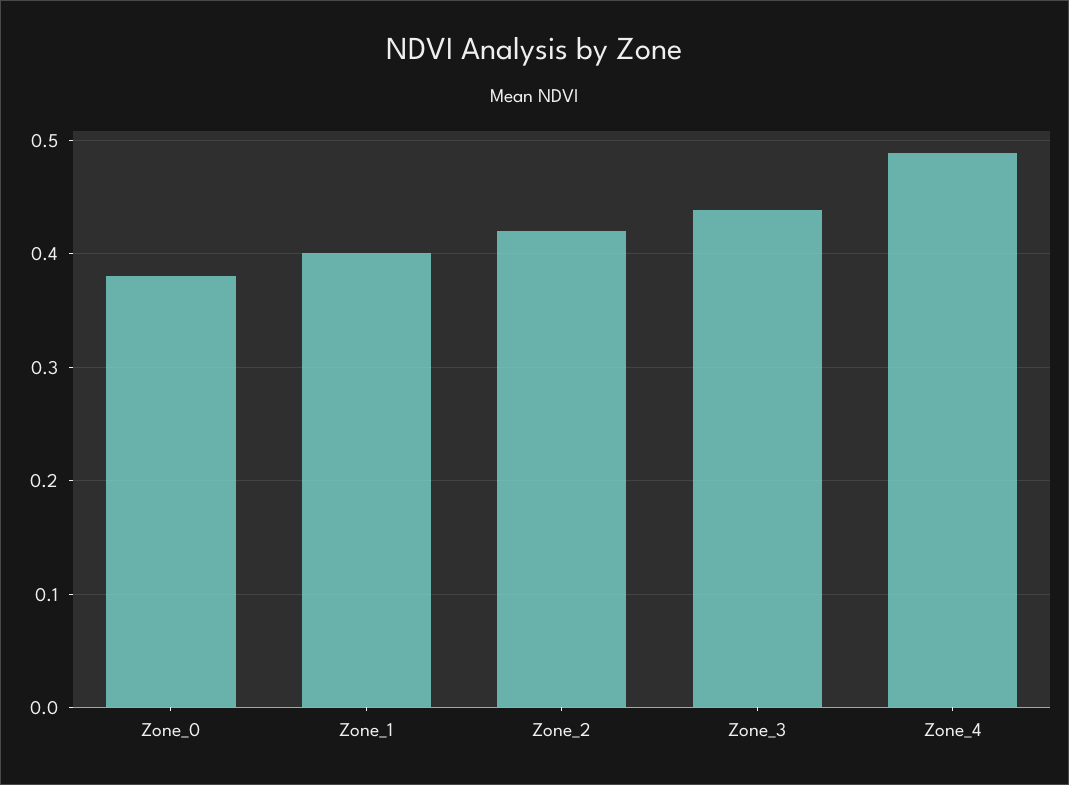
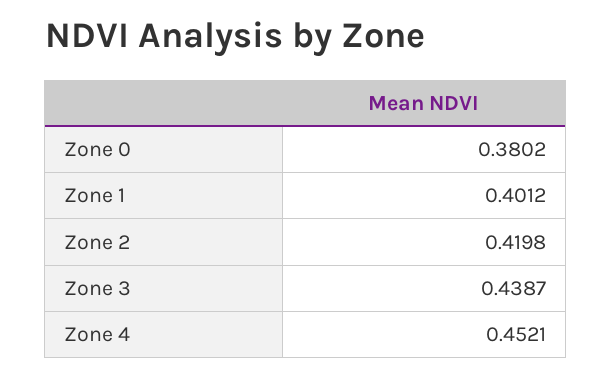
  {
    "Zone_0": 0.3802,
    "Zone_1": 0.4012,
    "Zone_2": 0.4198,
    "Zone_3": 0.4387,
-   "Zone_4": 0.49
+   "Zone_4": 0.4521
  }

